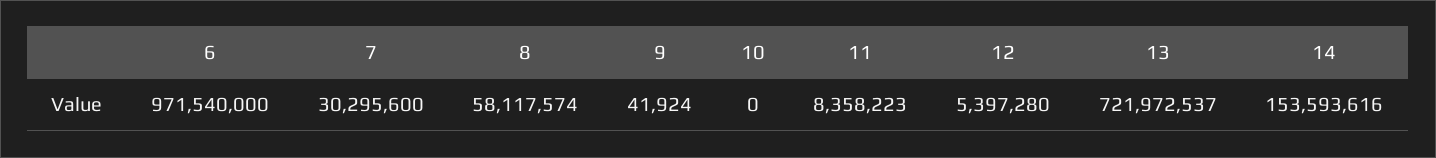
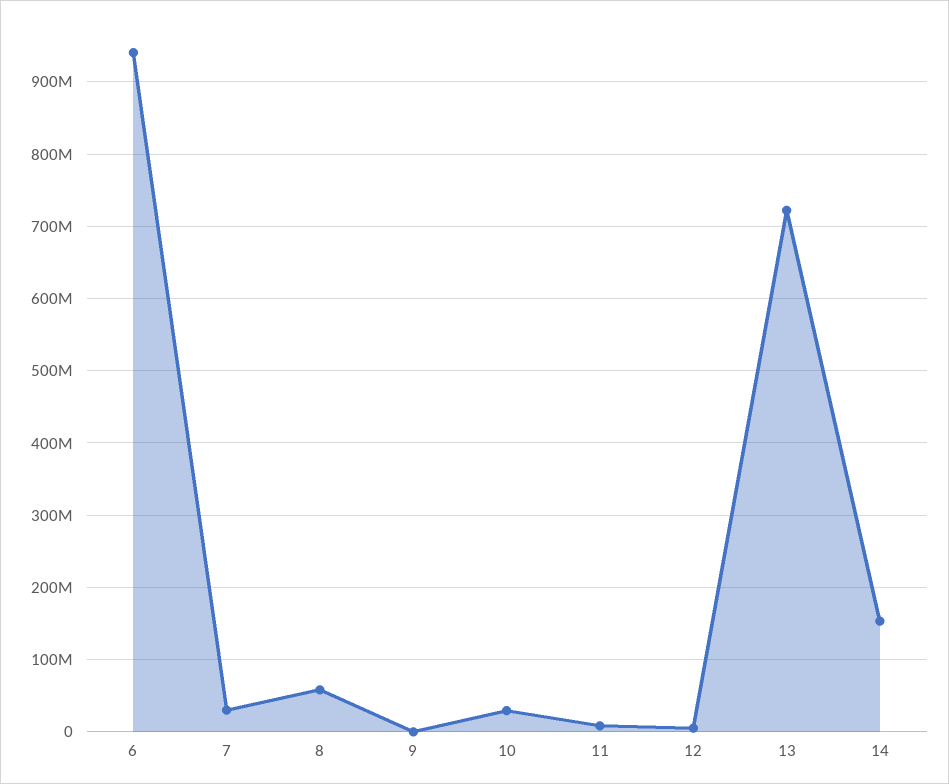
  {
-   "6": 971540000,
+   "6": 940000000,
    "7": 30295600,
    "8": 58117574,
    "9": 41924,
-   "10": 0,
+   "10": 30000000,
    "11": 8358223,
    "12": 5397280,
    "13": 721972537,
    "14": 153593616
  }

